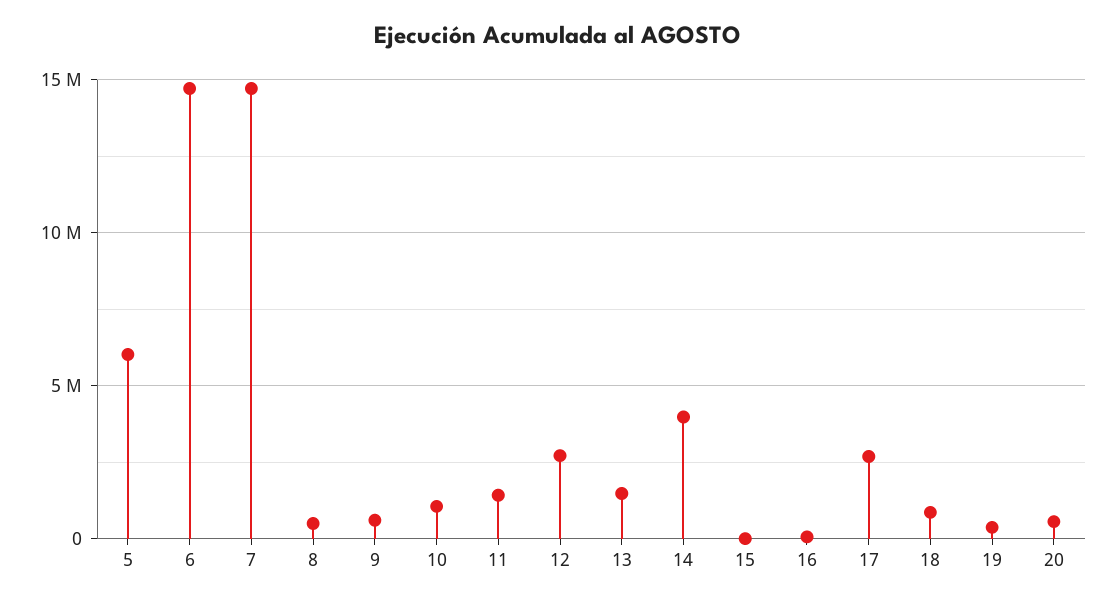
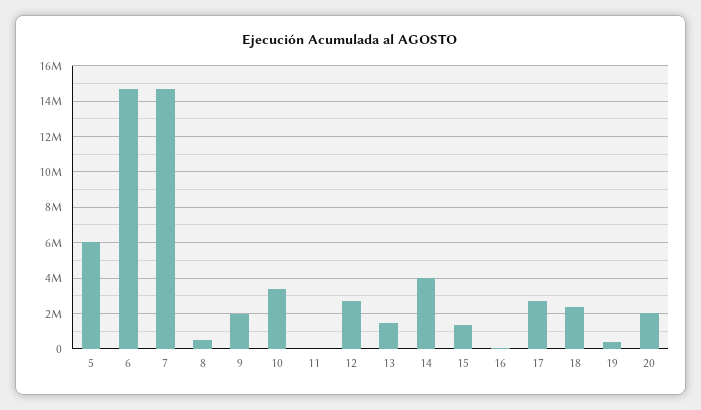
  {
    "5": 6000000,
    "6": 14500000,
    "7": 14500000,
    "8": 500000,
-   "9": 500000,
+   "9": 2000000,
-   "10": 1000000,
+   "10": 3500000,
-   "11": 1500000,
+   "11": 0,
    "12": 2500000,
    "13": 1500000,
    "14": 4000000,
-   "15": 0,
+   "15": 1500000,
    "16": 0,
    "17": 2500000,
-   "18": 1000000,
+   "18": 2500000,
    "19": 500000,
-   "20": 500000
+   "20": 2000000
  }

